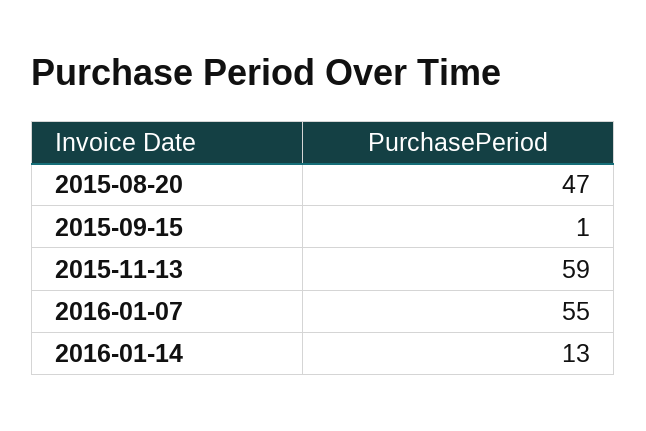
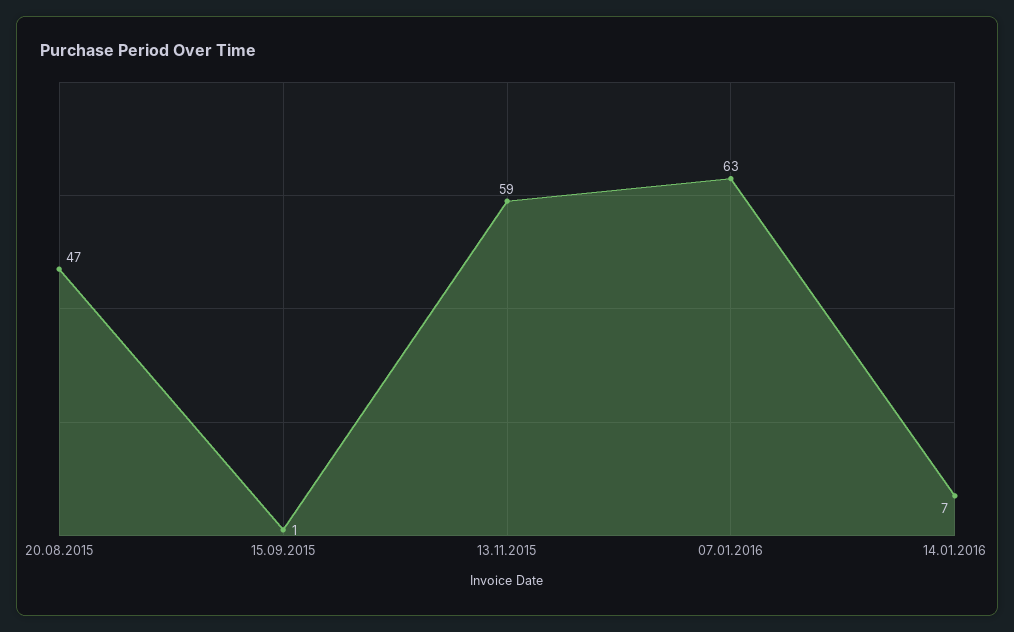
  {
    "2015-08-20": 47,
    "2015-09-15": 1,
    "2015-11-13": 59,
-   "2016-01-07": 55,
+   "2016-01-07": 63,
-   "2016-01-14": 13
+   "2016-01-14": 7
  }

